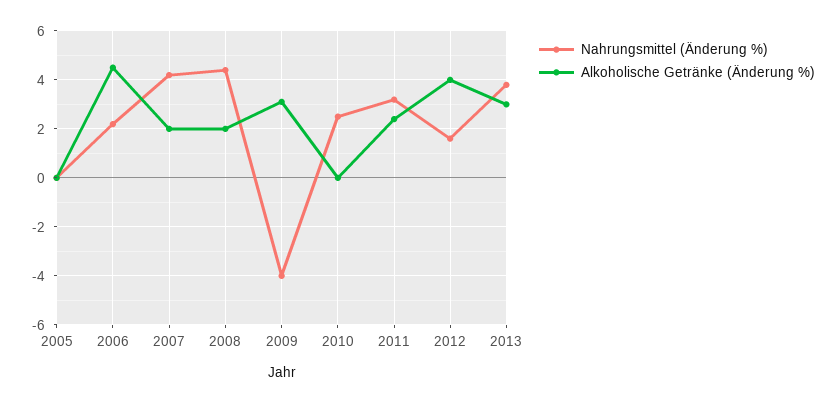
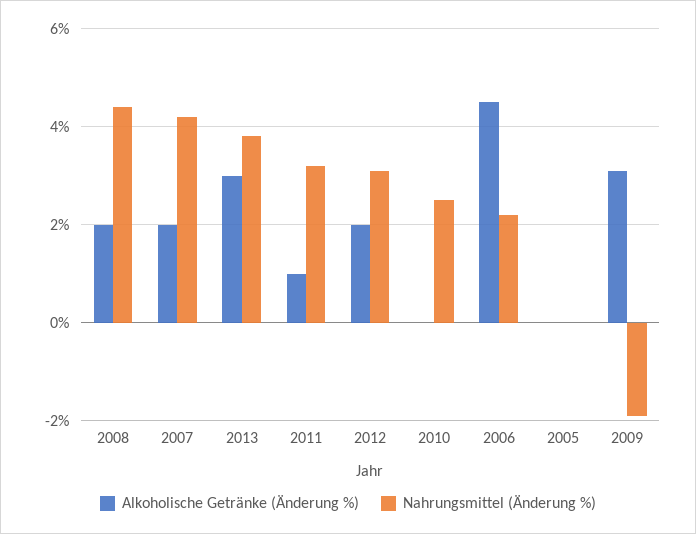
  {
    "Nahrungsmittel (Änderung %)": {
      "2005": 0,
      "2006": 2,
      "2007": 4,
      "2008": 4.5,
-     "2009": -4,
+     "2009": -2,
      "2010": 2.5,
      "2011": 3,
-     "2012": 1.5,
+     "2012": 3,
      "2013": 4
    },
    "Alkoholische Getränke (Änderung %)": {
      "2005": 0,
      "2006": 4.5,
      "2007": 2,
      "2008": 2,
      "2009": 3,
      "2010": 0,
-     "2011": 2.5,
+     "2011": 1,
-     "2012": 4,
+     "2012": 2,
      "2013": 3
    }
  }

